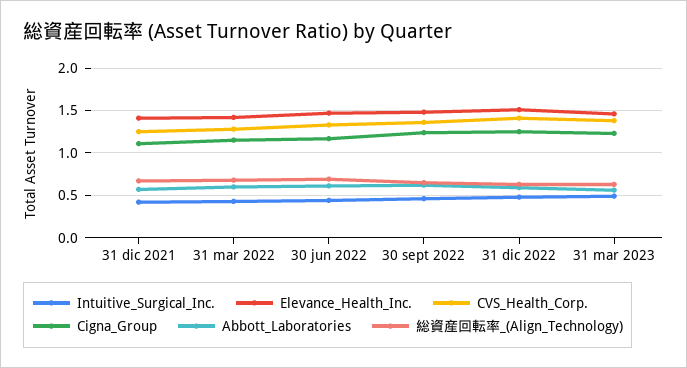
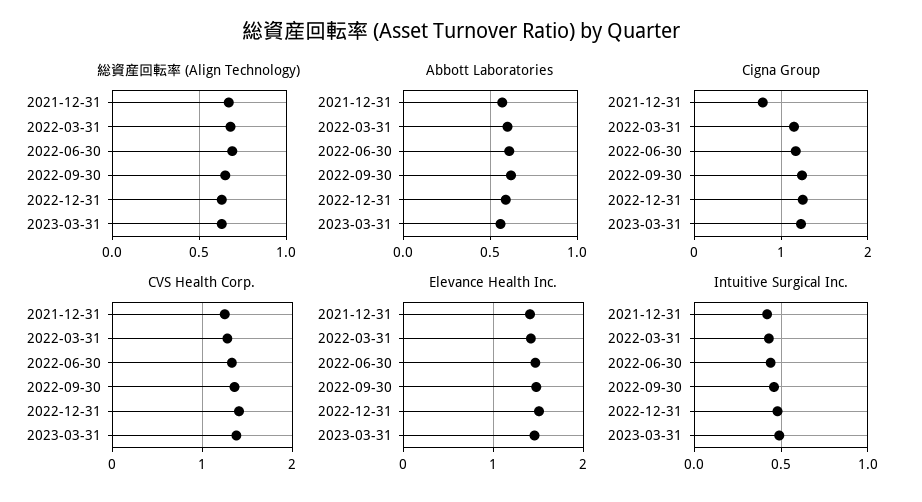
  {
    "Intuitive_Surgical_Inc.": {
      "31 dic 2021": 0.4,
      "31 mar 2022": 0.45,
      "30 jun 2022": 0.45,
      "30 sept 2022": 0.45,
      "31 dic 2022": 0.5,
      "31 mar 2023": 0.5
    },
    "Elevance_Health_Inc.": {
      "31 dic 2021": 1.4,
      "31 mar 2022": 1.4,
      "30 jun 2022": 1.5,
      "30 sept 2022": 1.5,
      "31 dic 2022": 1.5,
      "31 mar 2023": 1.5
    },
    "CVS_Health_Corp.": {
      "31 dic 2021": 1.3,
      "31 mar 2022": 1.3,
      "30 jun 2022": 1.3,
      "30 sept 2022": 1.4,
      "31 dic 2022": 1.4,
      "31 mar 2023": 1.4
    },
    "Cigna_Group": {
-     "31 dic 2021": 1.1,
+     "31 dic 2021": 0.8,
      "31 mar 2022": 1.2,
      "30 jun 2022": 1.2,
      "30 sept 2022": 1.2,
      "31 dic 2022": 1.3,
      "31 mar 2023": 1.2
    },
    "Abbott_Laboratories": {
      "31 dic 2021": 0.55,
      "31 mar 2022": 0.6,
      "30 jun 2022": 0.6,
      "30 sept 2022": 0.6,
      "31 dic 2022": 0.6,
      "31 mar 2023": 0.55
    },
    "総資産回転率_(Align_Technology)": {
      "31 dic 2021": 0.65,
      "31 mar 2022": 0.7,
      "30 jun 2022": 0.7,
      "30 sept 2022": 0.65,
      "31 dic 2022": 0.65,
      "31 mar 2023": 0.65
    }
  }

